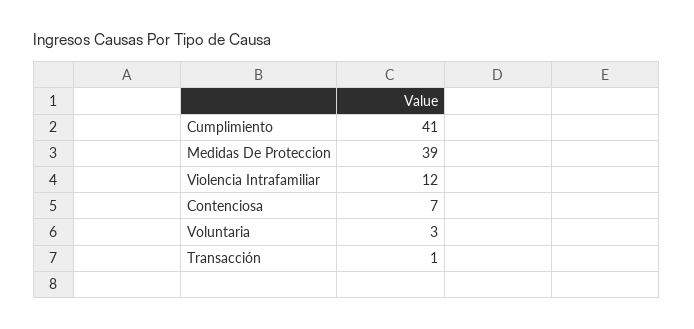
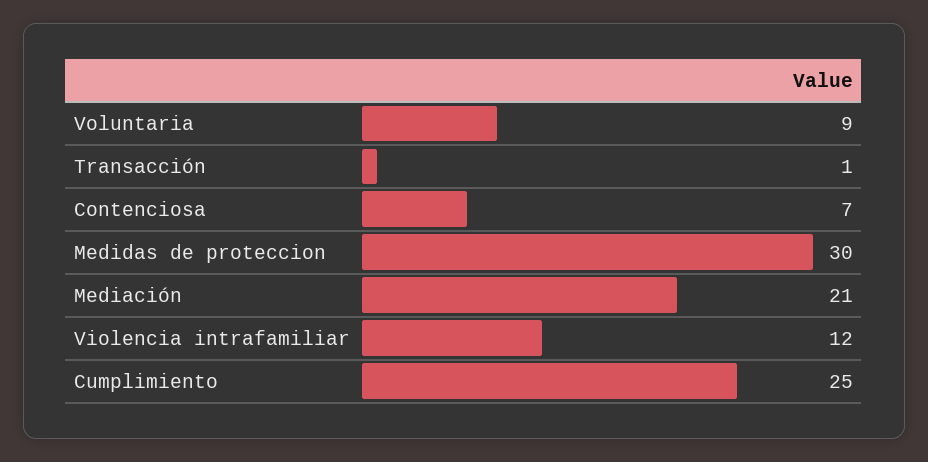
  {
-   "Cumplimiento": 41,
+   "Cumplimiento": 25,
-   "Medidas De Proteccion": 39,
+   "Medidas De Proteccion": 30,
    "Violencia Intrafamiliar": 12,
    "Contenciosa": 7,
-   "Voluntaria": 3,
+   "Voluntaria": 9,
-   "Transacción": 1
+   "Transacción": 1,
+   "Mediación": 21
  }

